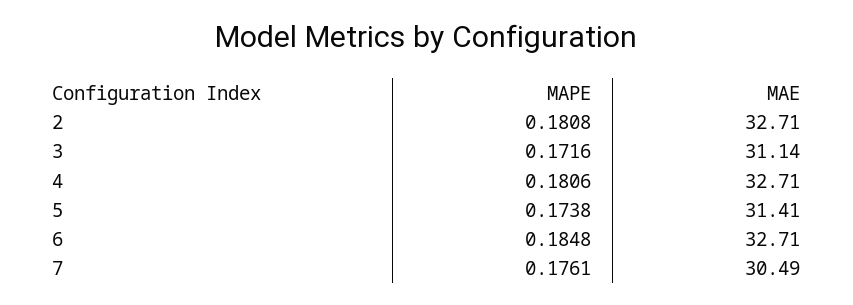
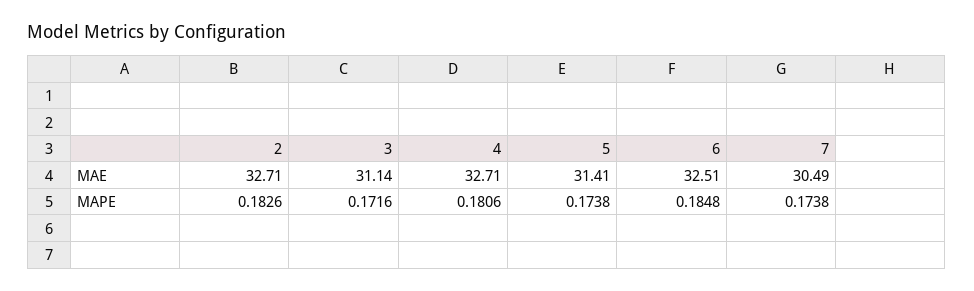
  {
    "MAPE": {
-     "2": 0.1808,
+     "2": 0.1826,
      "3": 0.1716,
      "4": 0.1806,
      "5": 0.1738,
      "6": 0.1848,
-     "7": 0.1761
+     "7": 0.1738
    },
    "MAE": {
      "2": 32.71,
      "3": 31.14,
      "4": 32.71,
      "5": 31.41,
-     "6": 32.71,
+     "6": 32.51,
      "7": 30.49
    }
  }

